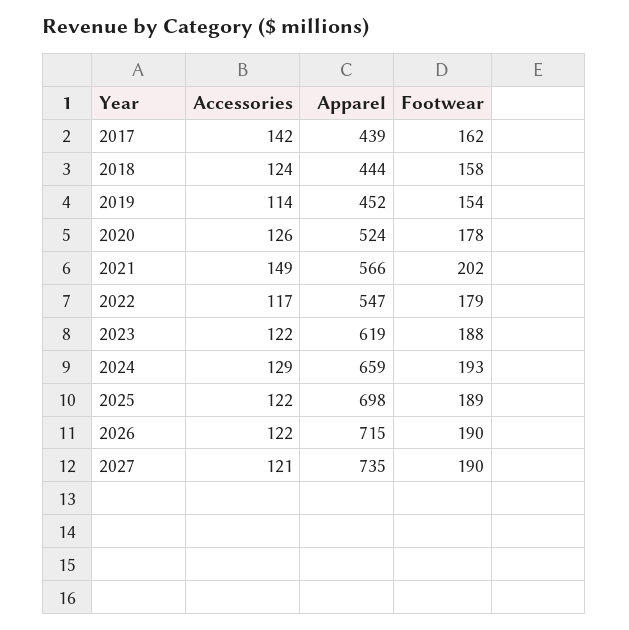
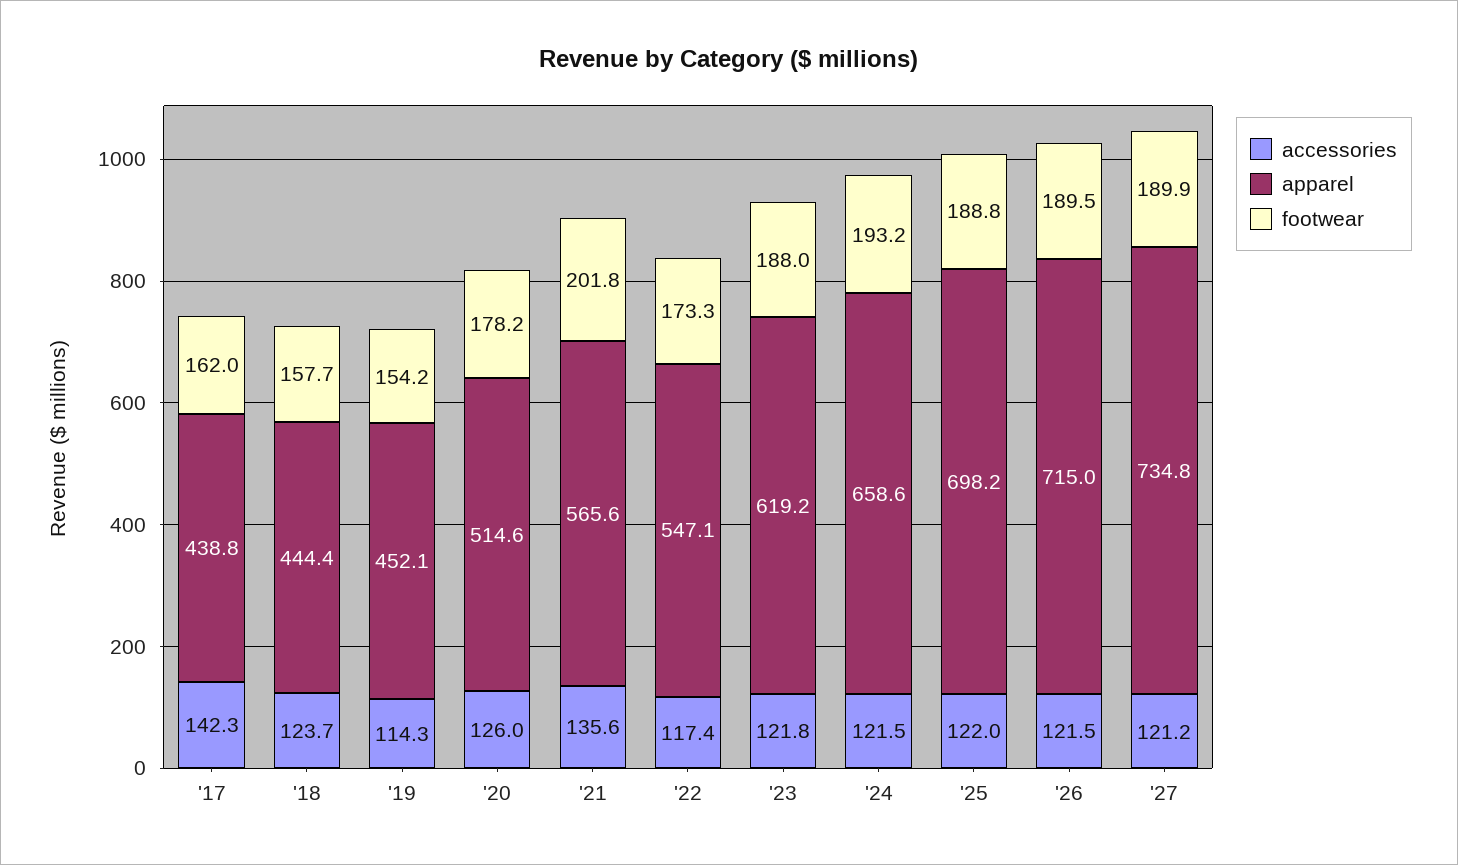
  {
    "Accessories": {
      "2017": 142.3,
      "2018": 123.7,
      "2019": 114.3,
      "2020": 126,
-     "2021": 149,
+     "2021": 135.6,
      "2022": 117.4,
      "2023": 121.8,
-     "2024": 129,
+     "2024": 121.5,
      "2025": 122,
      "2026": 121.5,
      "2027": 121.2
    },
    "Apparel": {
      "2017": 438.8,
      "2018": 444.4,
      "2019": 452.1,
-     "2020": 524,
+     "2020": 514.6,
      "2021": 565.6,
      "2022": 547.1,
      "2023": 619.2,
      "2024": 658.6,
      "2025": 698.2,
      "2026": 715,
      "2027": 734.8
    },
    "Footwear": {
      "2017": 162,
      "2018": 157.7,
      "2019": 154.2,
      "2020": 178.2,
      "2021": 201.8,
-     "2022": 179,
+     "2022": 173.3,
      "2023": 188,
      "2024": 193.2,
      "2025": 188.8,
      "2026": 189.5,
      "2027": 189.9
    }
  }

